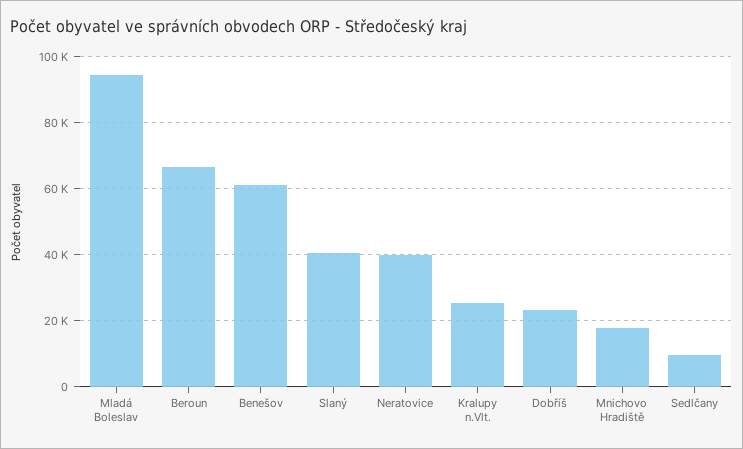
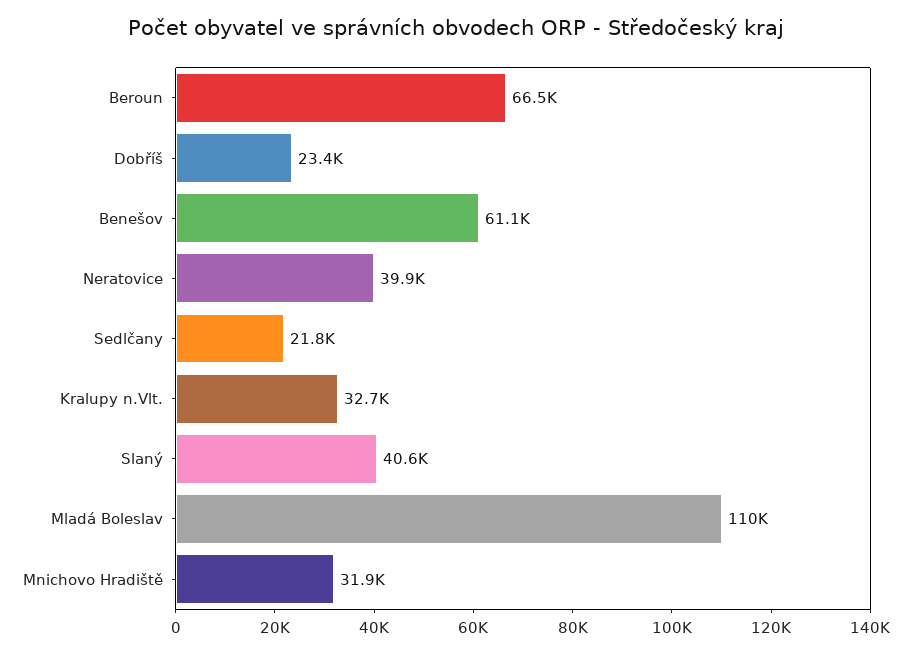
  {
-   "Mladá Boleslav": 94000,
+   "Mladá Boleslav": 110000,
    "Beroun": 66500,
    "Benešov": 61100,
    "Slaný": 40600,
    "Neratovice": 39900,
-   "Kralupy n.Vlt.": 26000,
+   "Kralupy n.Vlt.": 32700,
    "Dobříš": 23400,
-   "Mnichovo Hradiště": 18000,
+   "Mnichovo Hradiště": 31900,
-   "Sedlčany": 10000
+   "Sedlčany": 21800
  }

